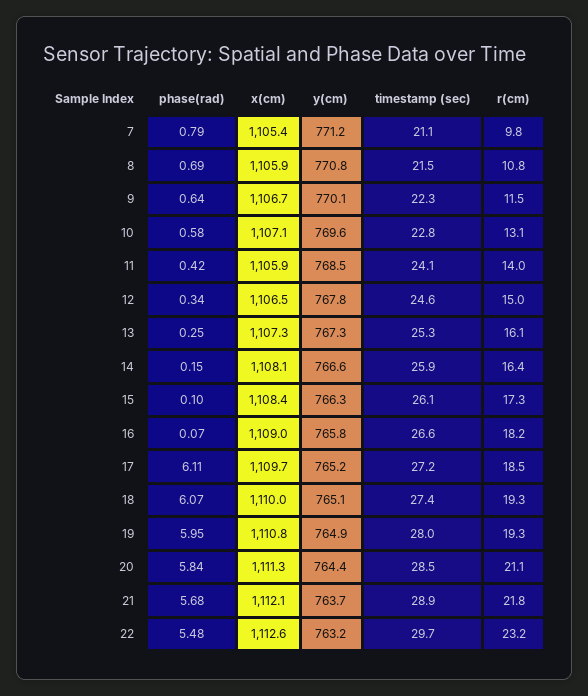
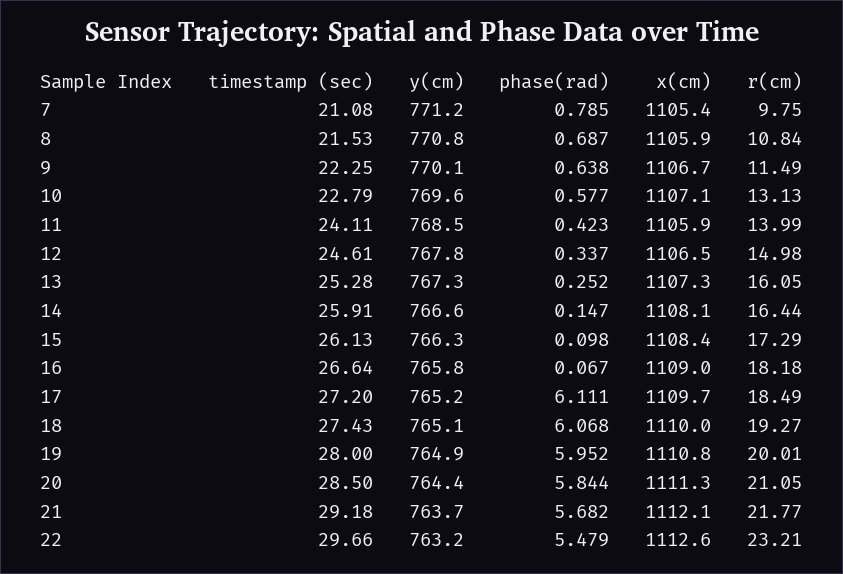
  {
    "phase(rad)": {
      "7": 0.785,
      "8": 0.687,
      "9": 0.638,
      "10": 0.577,
      "11": 0.423,
      "12": 0.337,
      "13": 0.252,
      "14": 0.147,
      "15": 0.098,
      "16": 0.067,
      "17": 6.111,
      "18": 6.068,
      "19": 5.952,
      "20": 5.844,
      "21": 5.682,
      "22": 5.479
    },
    "x(cm)": {
      "7": 1105.4,
      "8": 1105.9,
      "9": 1106.7,
      "10": 1107.1,
      "11": 1105.9,
      "12": 1106.5,
      "13": 1107.3,
      "14": 1108.1,
      "15": 1108.4,
      "16": 1109,
      "17": 1109.7,
      "18": 1110,
      "19": 1110.8,
      "20": 1111.3,
      "21": 1112.1,
      "22": 1112.6
    },
    "y(cm)": {
      "7": 771.2,
      "8": 770.8,
      "9": 770.1,
      "10": 769.6,
      "11": 768.5,
      "12": 767.8,
      "13": 767.3,
      "14": 766.6,
      "15": 766.3,
      "16": 765.8,
      "17": 765.2,
      "18": 765.1,
      "19": 764.9,
      "20": 764.4,
      "21": 763.7,
      "22": 763.2
    },
    "timestamp (sec)": {
      "7": 21.08,
      "8": 21.53,
      "9": 22.25,
      "10": 22.79,
      "11": 24.11,
      "12": 24.61,
      "13": 25.28,
      "14": 25.91,
      "15": 26.13,
      "16": 26.64,
      "17": 27.2,
      "18": 27.43,
      "19": 28,
      "20": 28.5,
-     "21": 28.9,
+     "21": 29.18,
      "22": 29.66
    },
    "r(cm)": {
      "7": 9.75,
      "8": 10.84,
      "9": 11.49,
      "10": 13.13,
      "11": 13.99,
      "12": 14.98,
      "13": 16.05,
      "14": 16.44,
      "15": 17.29,
      "16": 18.18,
      "17": 18.49,
      "18": 19.27,
-     "19": 19.3,
+     "19": 20.01,
      "20": 21.05,
      "21": 21.77,
      "22": 23.21
    }
  }

